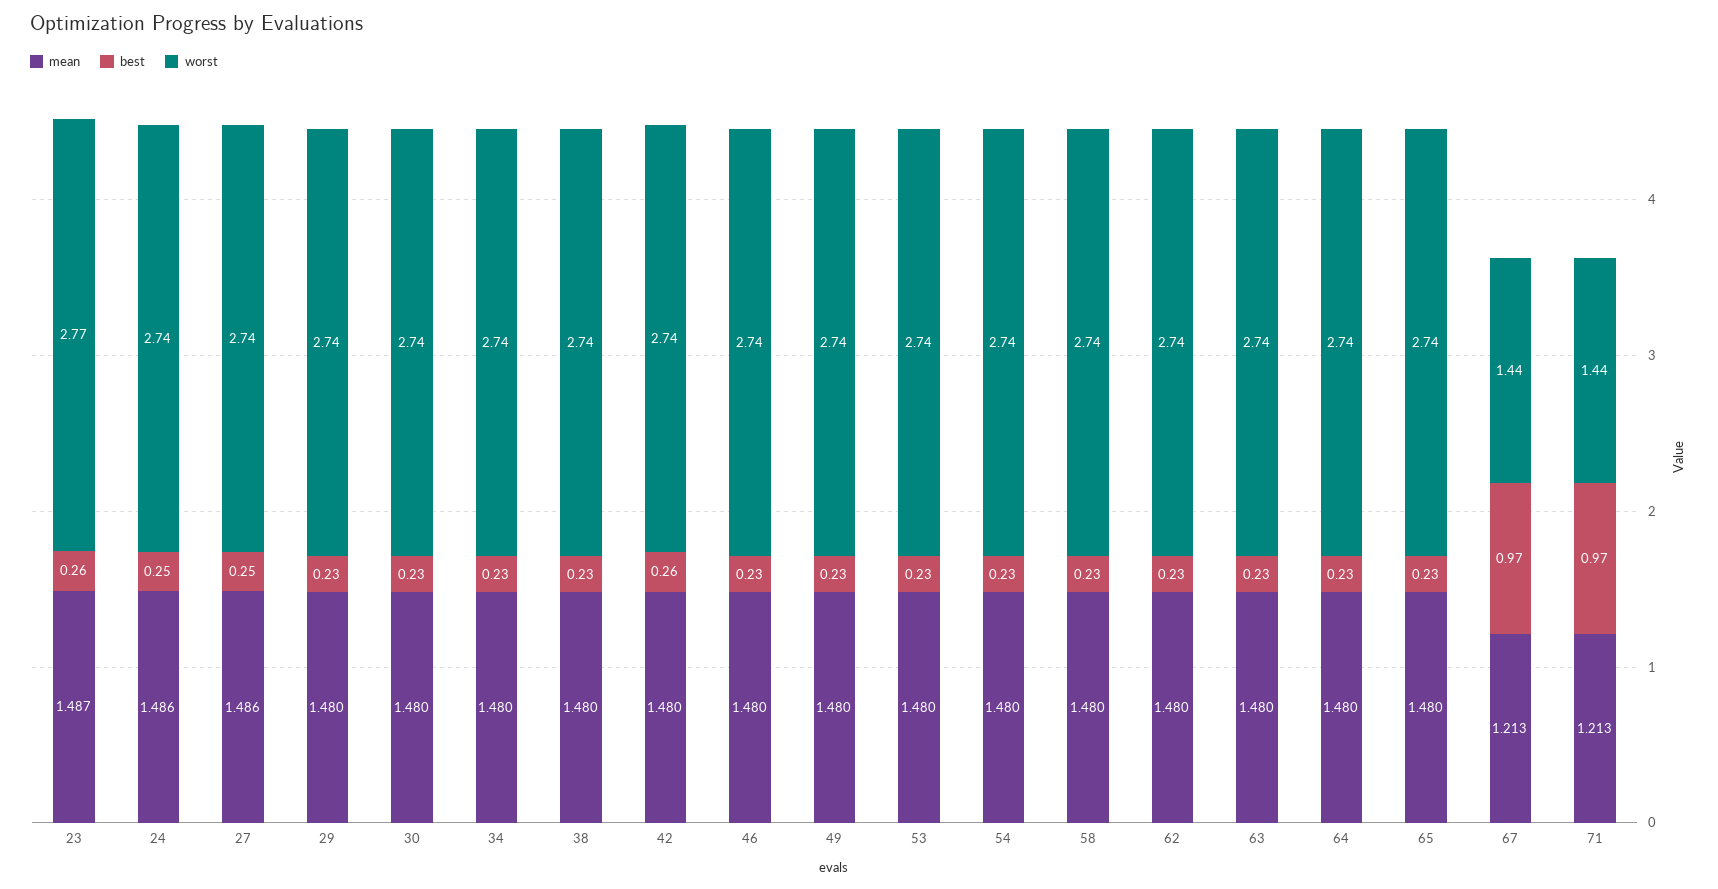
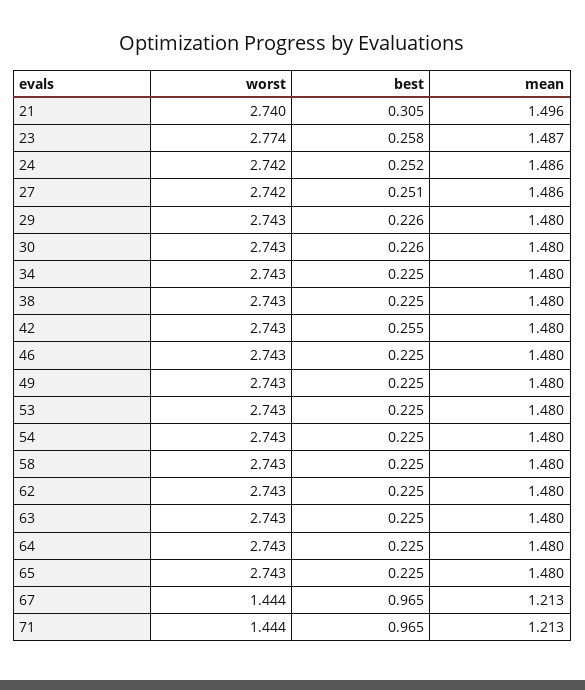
  {
    "mean": {
      "23": 1.487,
      "24": 1.486,
      "27": 1.486,
      "29": 1.48,
      "30": 1.48,
      "34": 1.48,
      "38": 1.48,
      "42": 1.48,
      "46": 1.48,
      "49": 1.48,
      "53": 1.48,
      "54": 1.48,
      "58": 1.48,
      "62": 1.48,
      "63": 1.48,
      "64": 1.48,
      "65": 1.48,
      "67": 1.213,
-     "71": 1.213
+     "71": 1.213,
+     "21": 1.496
    },
    "best": {
      "23": 0.258,
      "24": 0.252,
      "27": 0.251,
      "29": 0.226,
      "30": 0.226,
      "34": 0.225,
      "38": 0.225,
      "42": 0.255,
      "46": 0.225,
      "49": 0.225,
      "53": 0.225,
      "54": 0.225,
      "58": 0.225,
      "62": 0.225,
      "63": 0.225,
      "64": 0.225,
      "65": 0.225,
      "67": 0.965,
-     "71": 0.965
+     "71": 0.965,
+     "21": 0.305
    },
    "worst": {
      "23": 2.774,
      "24": 2.742,
      "27": 2.742,
      "29": 2.743,
      "30": 2.743,
      "34": 2.743,
      "38": 2.743,
      "42": 2.743,
      "46": 2.743,
      "49": 2.743,
      "53": 2.743,
      "54": 2.743,
      "58": 2.743,
      "62": 2.743,
      "63": 2.743,
      "64": 2.743,
      "65": 2.743,
      "67": 1.444,
-     "71": 1.444
+     "71": 1.444,
+     "21": 2.74
    }
  }

